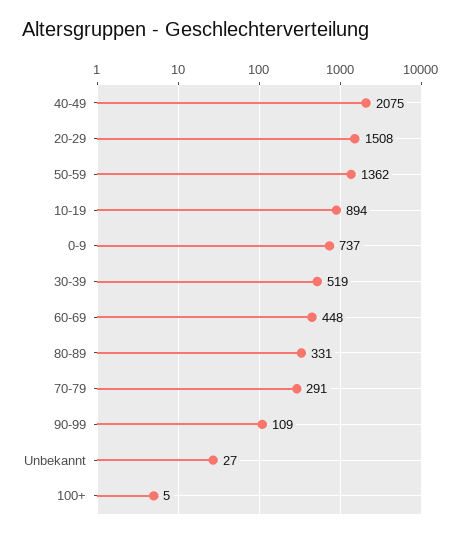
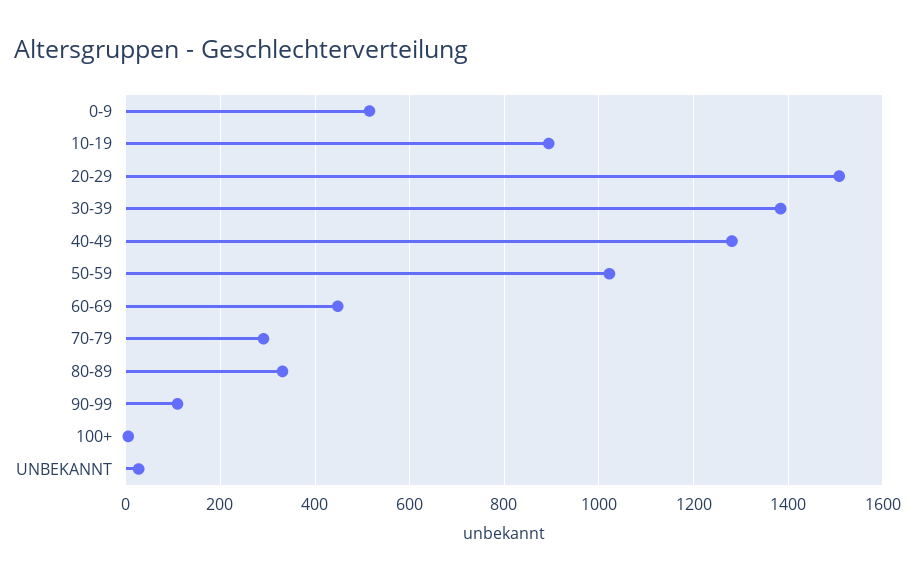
  {
-   "40-49": 2075,
+   "40-49": 1280,
    "20-29": 1508,
-   "50-59": 1362,
+   "50-59": 1020,
    "10-19": 894,
-   "0-9": 737,
+   "0-9": 520,
-   "30-39": 519,
+   "30-39": 1380,
    "60-69": 448,
    "80-89": 331,
    "70-79": 291,
    "90-99": 109,
    "Unbekannt": 27,
    "100+": 5
  }

